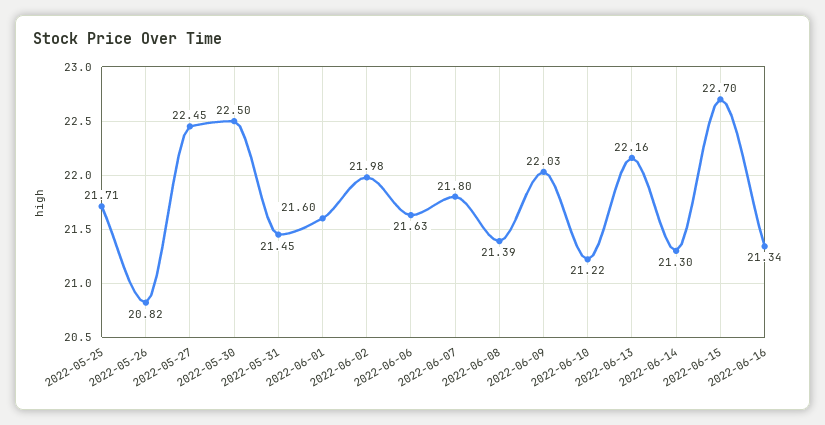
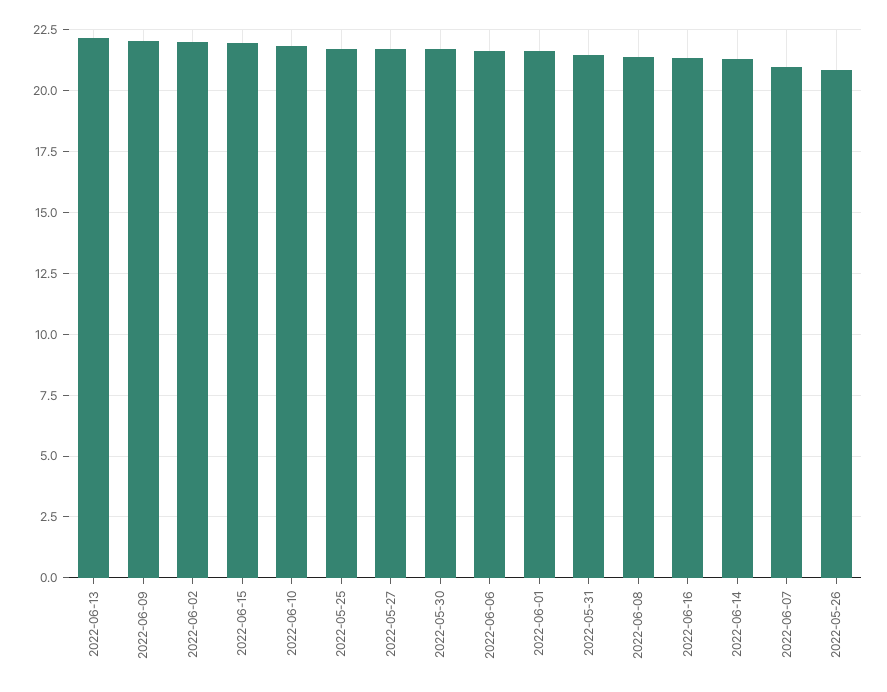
  {
    "2022-05-25": 21.71,
    "2022-05-26": 20.82,
-   "2022-05-27": 22.45,
+   "2022-05-27": 21.75,
-   "2022-05-30": 22.5,
+   "2022-05-30": 21.75,
    "2022-05-31": 21.45,
    "2022-06-01": 21.6,
    "2022-06-02": 21.98,
    "2022-06-06": 21.63,
-   "2022-06-07": 21.8,
+   "2022-06-07": 21,
    "2022-06-08": 21.39,
    "2022-06-09": 22.03,
-   "2022-06-10": 21.22,
+   "2022-06-10": 21.75,
    "2022-06-13": 22.16,
    "2022-06-14": 21.3,
-   "2022-06-15": 22.7,
+   "2022-06-15": 22,
    "2022-06-16": 21.34
  }

